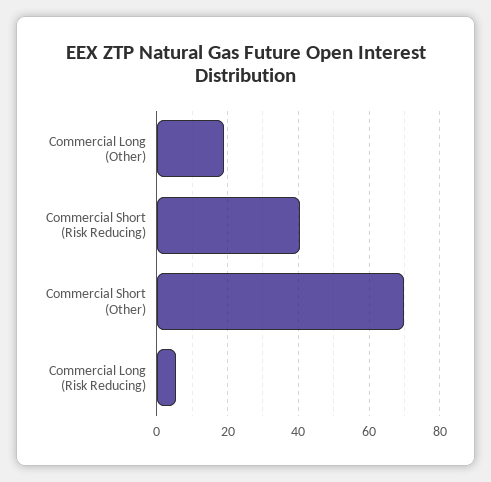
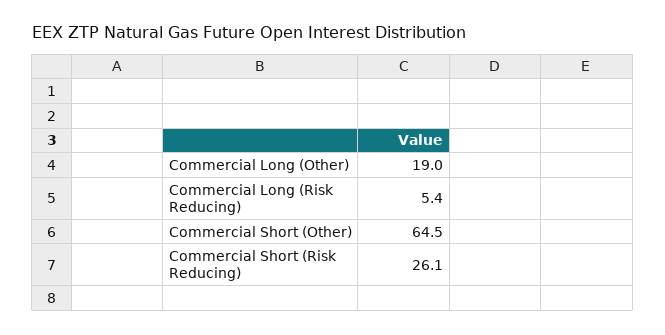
  {
    "Commercial Long (Other)": 19,
-   "Commercial Short (Risk Reducing)": 40,
+   "Commercial Short (Risk Reducing)": 26.1,
-   "Commercial Short (Other)": 70,
+   "Commercial Short (Other)": 64.5,
    "Commercial Long (Risk Reducing)": 5.4
  }

